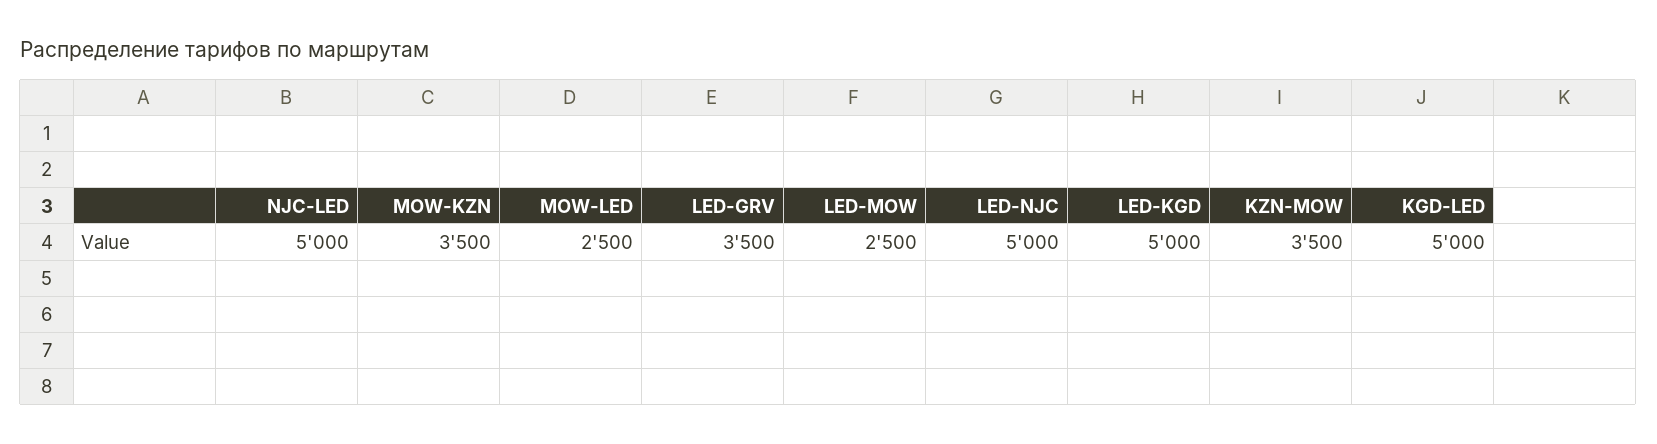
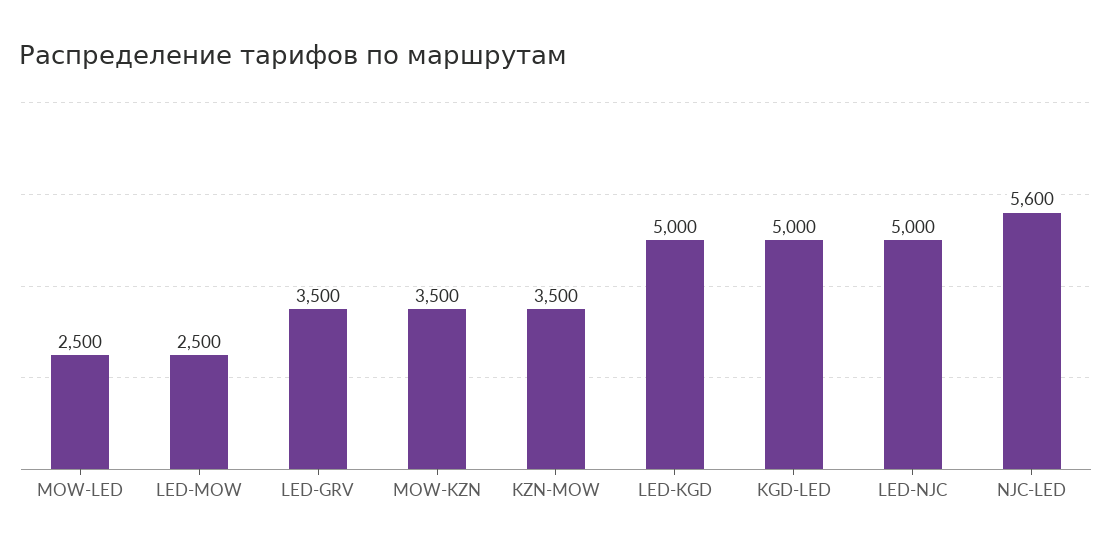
  {
-   "NJC-LED": 5000,
+   "NJC-LED": 5600,
    "MOW-KZN": 3500,
    "MOW-LED": 2500,
    "LED-GRV": 3500,
    "LED-MOW": 2500,
    "LED-NJC": 5000,
    "LED-KGD": 5000,
    "KZN-MOW": 3500,
    "KGD-LED": 5000
  }

